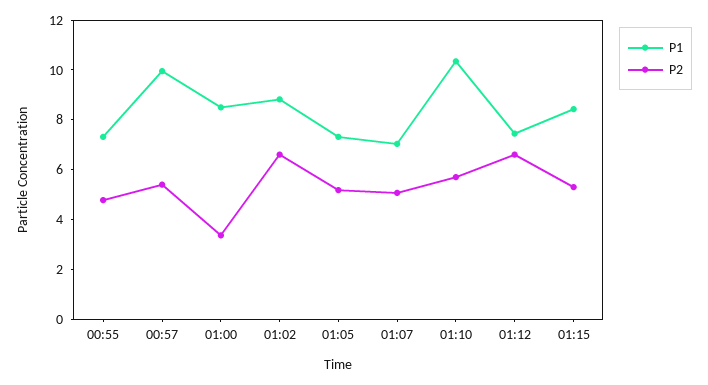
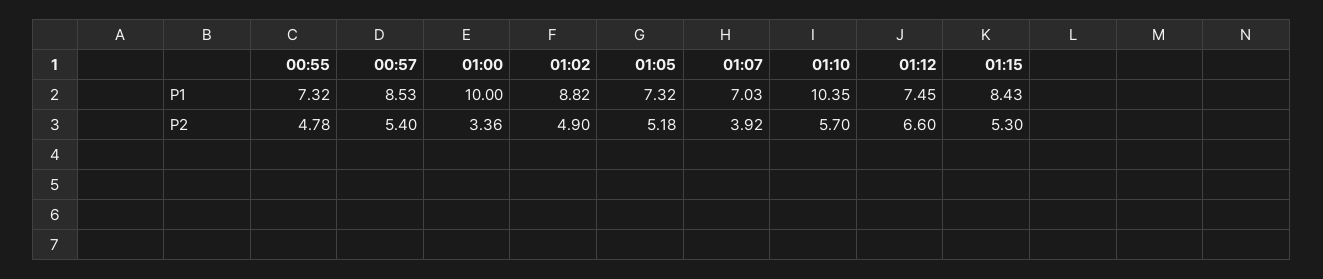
  {
    "P1": {
      "00:55": 7.32,
-     "00:57": 10,
+     "00:57": 8.53,
-     "01:00": 8.5,
+     "01:00": 10,
      "01:02": 8.82,
      "01:05": 7.32,
      "01:07": 7.03,
      "01:10": 10.35,
      "01:12": 7.45,
      "01:15": 8.43
    },
    "P2": {
      "00:55": 4.78,
      "00:57": 5.4,
      "01:00": 3.36,
-     "01:02": 6.5,
+     "01:02": 4.9,
      "01:05": 5.18,
-     "01:07": 5,
+     "01:07": 3.92,
      "01:10": 5.7,
      "01:12": 6.6,
      "01:15": 5.3
    }
  }

